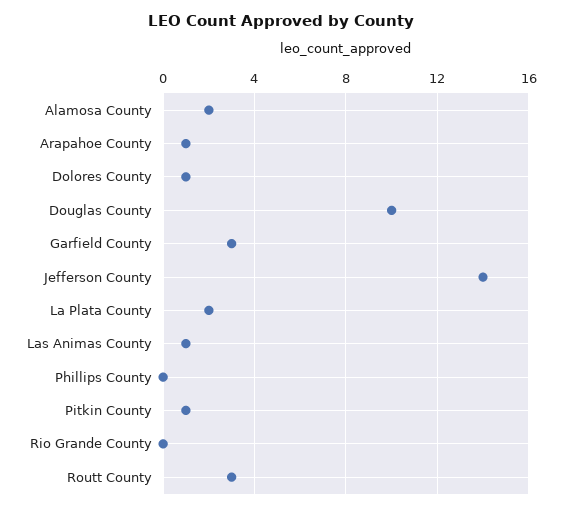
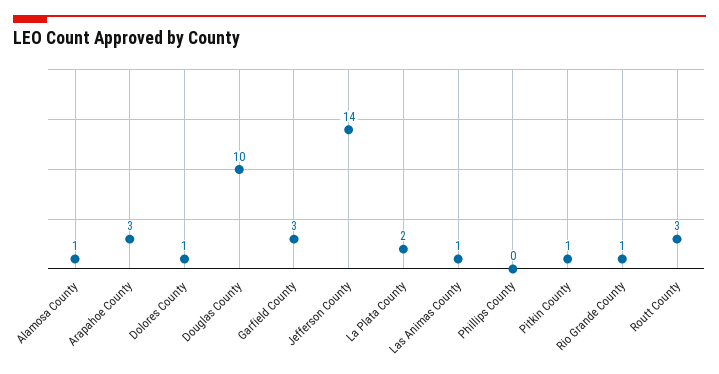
  {
-   "Alamosa County": 2,
+   "Alamosa County": 1,
-   "Arapahoe County": 1,
+   "Arapahoe County": 3,
    "Dolores County": 1,
    "Douglas County": 10,
    "Garfield County": 3,
    "Jefferson County": 14,
    "La Plata County": 2,
    "Las Animas County": 1,
    "Phillips County": 0,
    "Pitkin County": 1,
-   "Rio Grande County": 0,
+   "Rio Grande County": 1,
    "Routt County": 3
  }

